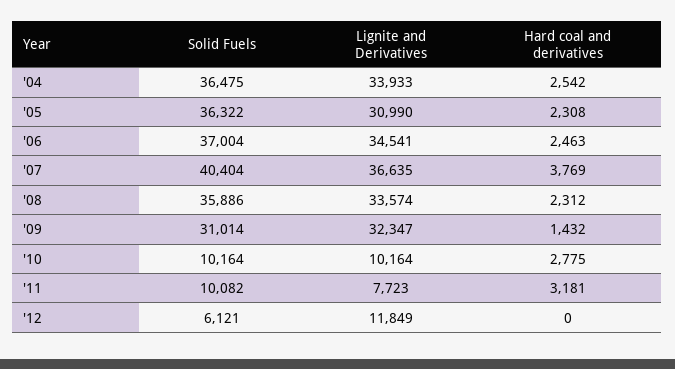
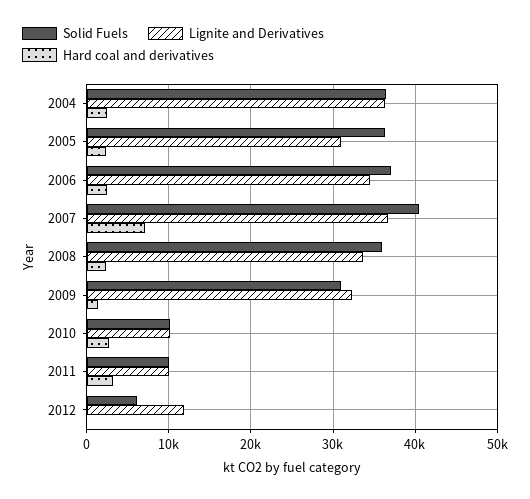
  {
    "Solid Fuels": {
      "'04": 36475,
      "'05": 36322,
      "'06": 37004,
      "'07": 40404,
      "'08": 35886,
      "'09": 31014,
      "'10": 10164,
      "'11": 10082,
      "'12": 6121
    },
    "Lignite and Derivatives": {
-     "'04": 33933,
+     "'04": 36000,
      "'05": 30990,
      "'06": 34541,
      "'07": 36635,
      "'08": 33574,
      "'09": 32347,
      "'10": 10164,
-     "'11": 7723,
+     "'11": 10000,
      "'12": 11849
    },
    "Hard coal and derivatives": {
      "'04": 2542,
      "'05": 2308,
      "'06": 2463,
-     "'07": 3769,
+     "'07": 7000,
      "'08": 2312,
      "'09": 1432,
      "'10": 2775,
      "'11": 3181,
      "'12": 0
    }
  }

